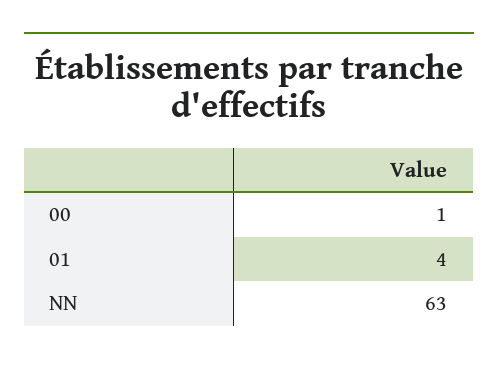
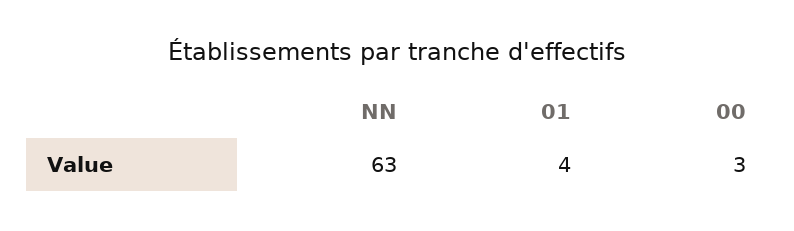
  {
-   "00": 1,
+   "00": 3,
    "01": 4,
    "NN": 63
  }

